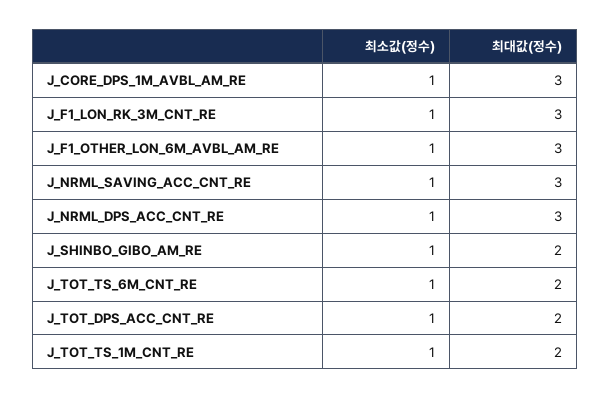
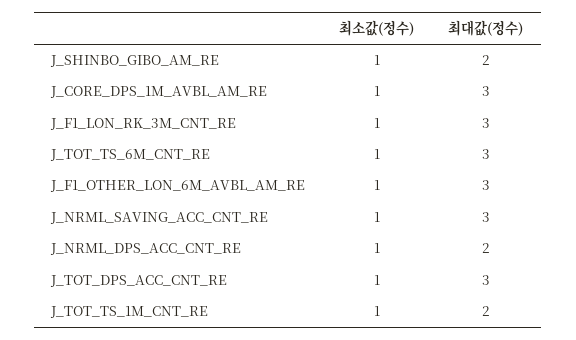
  {
    "최소값(정수)": {
      "J_CORE_DPS_1M_AVBL_AM_RE": 1,
      "J_F1_LON_RK_3M_CNT_RE": 1,
      "J_F1_OTHER_LON_6M_AVBL_AM_RE": 1,
      "J_NRML_SAVING_ACC_CNT_RE": 1,
      "J_NRML_DPS_ACC_CNT_RE": 1,
      "J_SHINBO_GIBO_AM_RE": 1,
      "J_TOT_TS_6M_CNT_RE": 1,
      "J_TOT_DPS_ACC_CNT_RE": 1,
      "J_TOT_TS_1M_CNT_RE": 1
    },
    "최대값(정수)": {
      "J_CORE_DPS_1M_AVBL_AM_RE": 3,
      "J_F1_LON_RK_3M_CNT_RE": 3,
      "J_F1_OTHER_LON_6M_AVBL_AM_RE": 3,
      "J_NRML_SAVING_ACC_CNT_RE": 3,
-     "J_NRML_DPS_ACC_CNT_RE": 3,
+     "J_NRML_DPS_ACC_CNT_RE": 2,
      "J_SHINBO_GIBO_AM_RE": 2,
-     "J_TOT_TS_6M_CNT_RE": 2,
+     "J_TOT_TS_6M_CNT_RE": 3,
-     "J_TOT_DPS_ACC_CNT_RE": 2,
+     "J_TOT_DPS_ACC_CNT_RE": 3,
      "J_TOT_TS_1M_CNT_RE": 2
    }
  }

